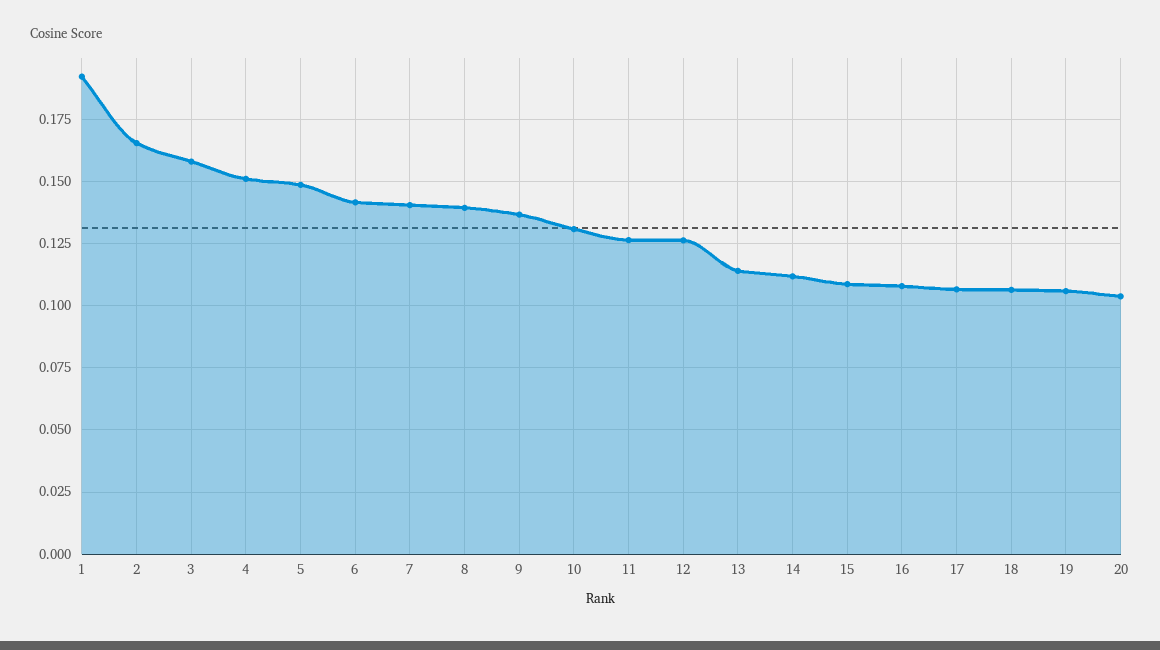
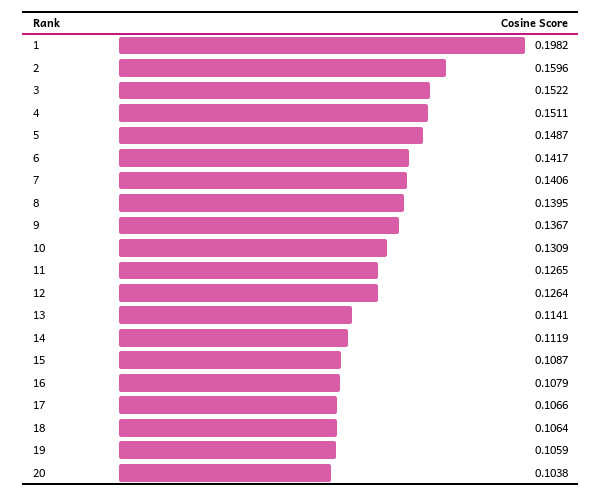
  {
-   "1": 0.1925,
+   "1": 0.1982,
-   "2": 0.165,
+   "2": 0.1596,
-   "3": 0.1575,
+   "3": 0.1522,
    "4": 0.1511,
    "5": 0.1487,
    "6": 0.1417,
    "7": 0.1406,
    "8": 0.1395,
    "9": 0.1367,
    "10": 0.1309,
    "11": 0.1265,
    "12": 0.1264,
    "13": 0.1141,
    "14": 0.1119,
    "15": 0.1087,
    "16": 0.1079,
    "17": 0.1066,
    "18": 0.1064,
    "19": 0.1059,
    "20": 0.1038
  }

